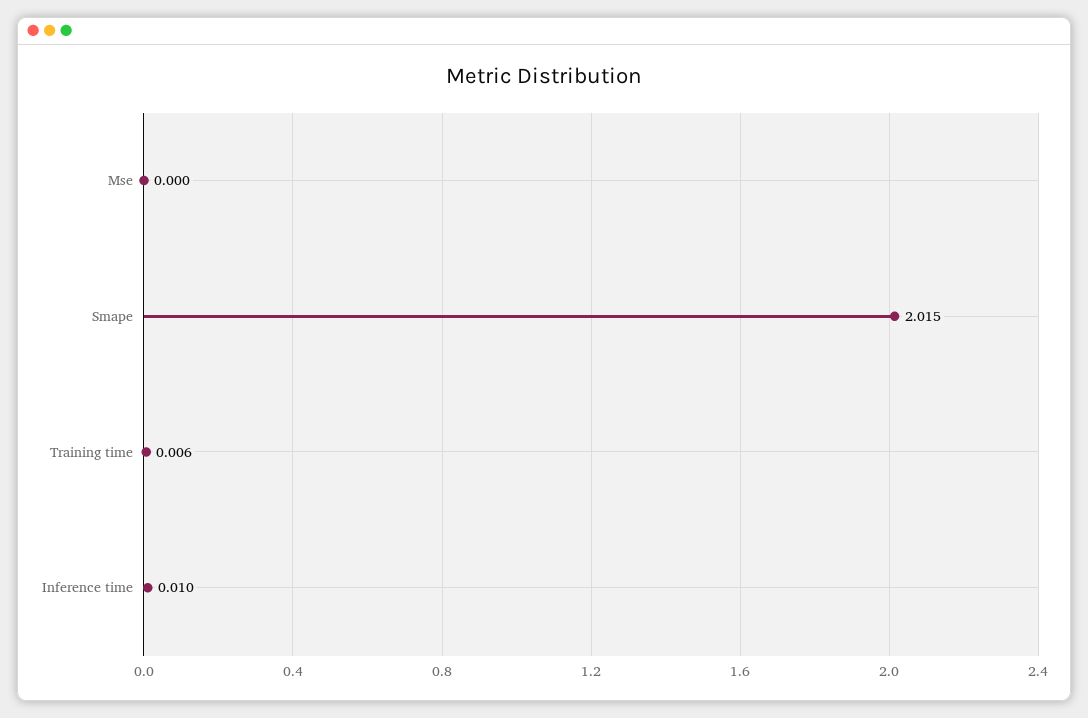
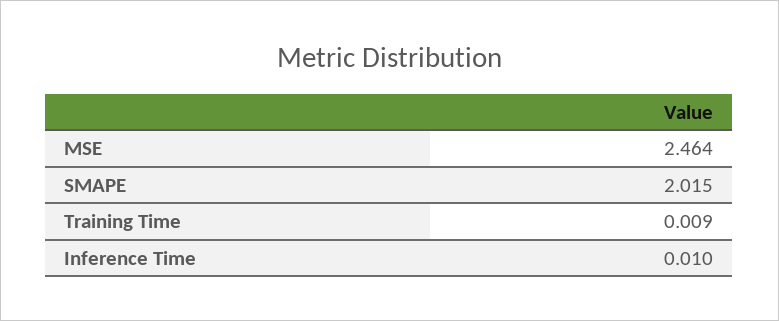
  {
-   "Mse": 0,
+   "Mse": 2.464,
    "Smape": 2.015,
-   "Training time": 0.006,
+   "Training time": 0.009,
    "Inference time": 0.01
  }

